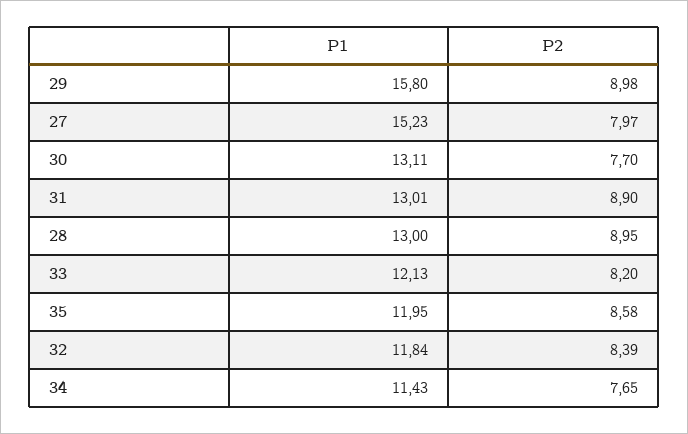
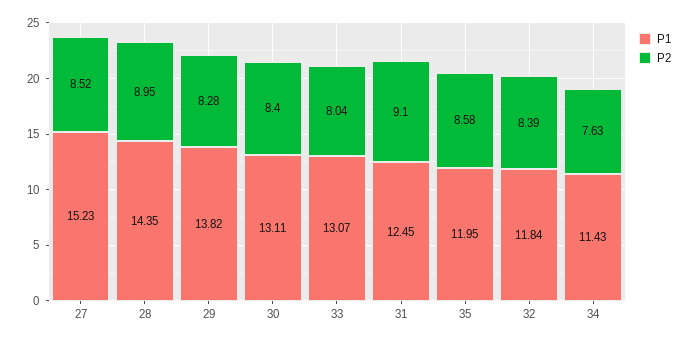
  {
    "P1": {
-     "29": 15.8,
+     "29": 13.82,
      "27": 15.23,
      "30": 13.11,
-     "31": 13.01,
+     "31": 12.45,
-     "28": 13,
+     "28": 14.35,
-     "33": 12.13,
+     "33": 13.07,
      "35": 11.95,
      "32": 11.84,
      "34": 11.43
    },
    "P2": {
-     "29": 8.98,
+     "29": 8.28,
-     "27": 7.97,
+     "27": 8.52,
-     "30": 7.7,
+     "30": 8.4,
-     "31": 8.9,
+     "31": 9.1,
      "28": 8.95,
-     "33": 8.2,
+     "33": 8.04,
      "35": 8.58,
      "32": 8.39,
-     "34": 7.65
+     "34": 7.63
    }
  }

